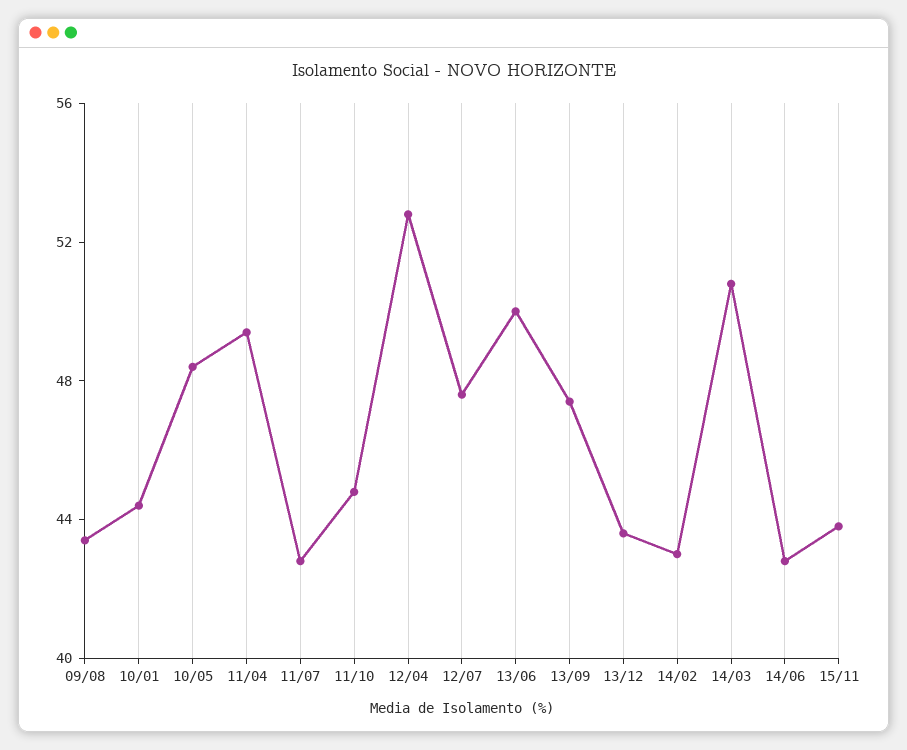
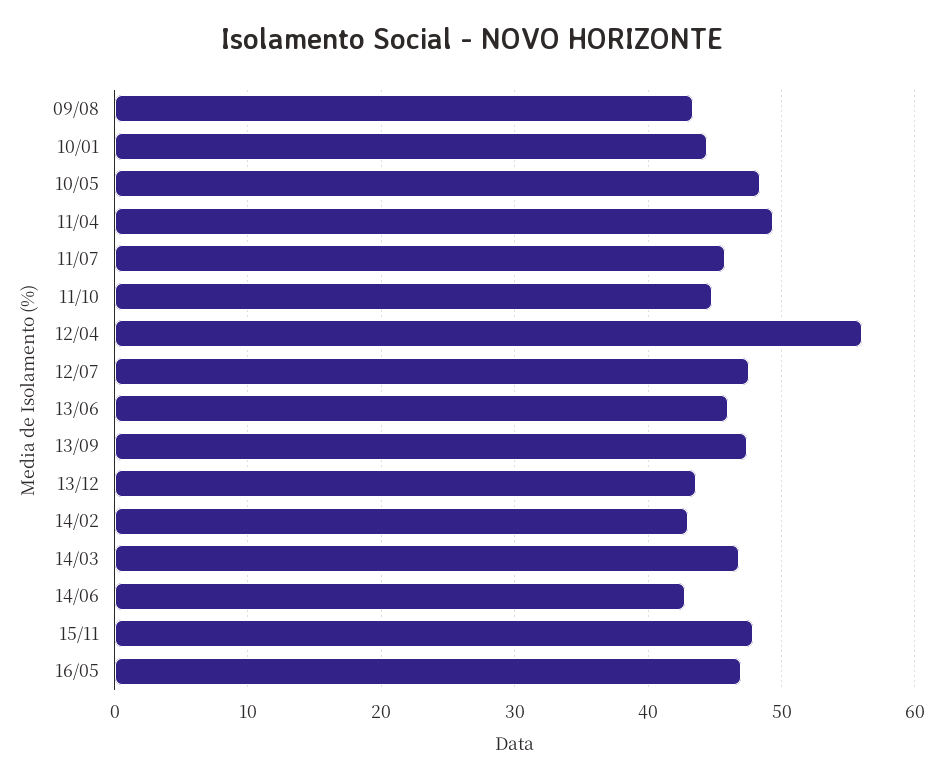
  {
    "09/08": 43,
    "10/01": 44,
    "10/05": 48,
    "11/04": 49,
-   "11/07": 43,
+   "11/07": 46,
    "11/10": 45,
-   "12/04": 53,
+   "12/04": 56,
    "12/07": 48,
-   "13/06": 50,
+   "13/06": 46,
    "13/09": 47,
    "13/12": 44,
    "14/02": 43,
-   "14/03": 51,
+   "14/03": 47,
    "14/06": 43,
-   "15/11": 44
+   "15/11": 48,
+   "16/05": 47
  }

